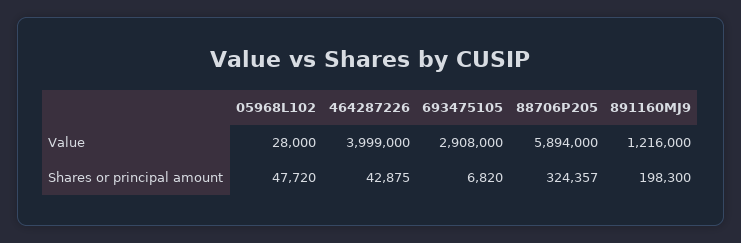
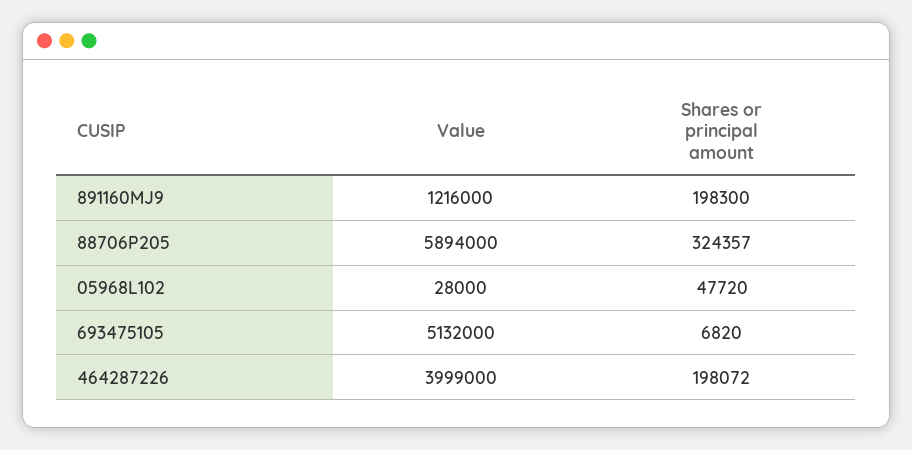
  {
    "05968L102": {
      "Value": 28000,
      "Shares or principal amount": 47720
    },
    "464287226": {
      "Value": 3999000,
-     "Shares or principal amount": 42875
+     "Shares or principal amount": 198072
    },
    "693475105": {
-     "Value": 2908000,
+     "Value": 5132000,
      "Shares or principal amount": 6820
    },
    "88706P205": {
      "Value": 5894000,
      "Shares or principal amount": 324357
    },
    "891160MJ9": {
      "Value": 1216000,
      "Shares or principal amount": 198300
    }
  }

